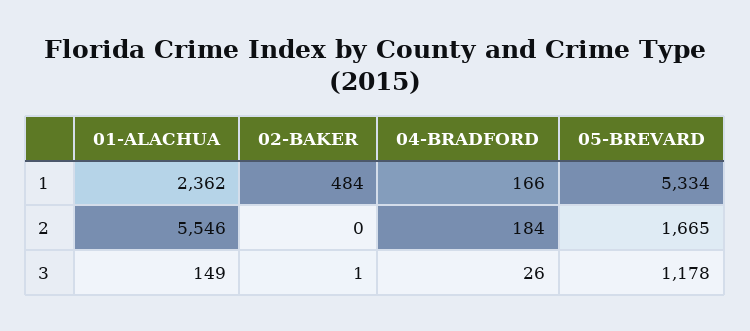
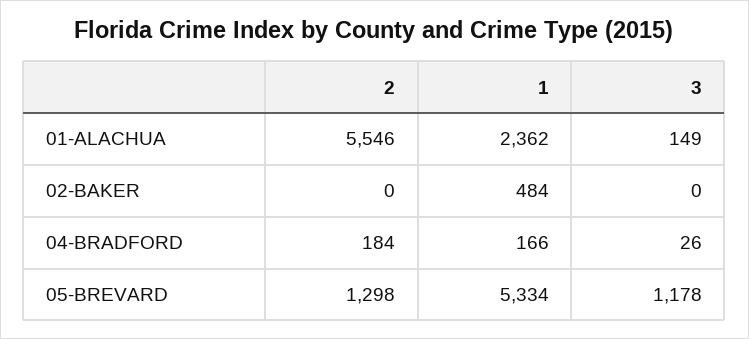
  {
    "01-ALACHUA": {
      "1": 2362,
      "2": 5546,
      "3": 149
    },
    "02-BAKER": {
      "1": 484,
      "2": 0,
-     "3": 1
+     "3": 0
    },
    "04-BRADFORD": {
      "1": 166,
      "2": 184,
      "3": 26
    },
    "05-BREVARD": {
      "1": 5334,
-     "2": 1665,
+     "2": 1298,
      "3": 1178
    }
  }

